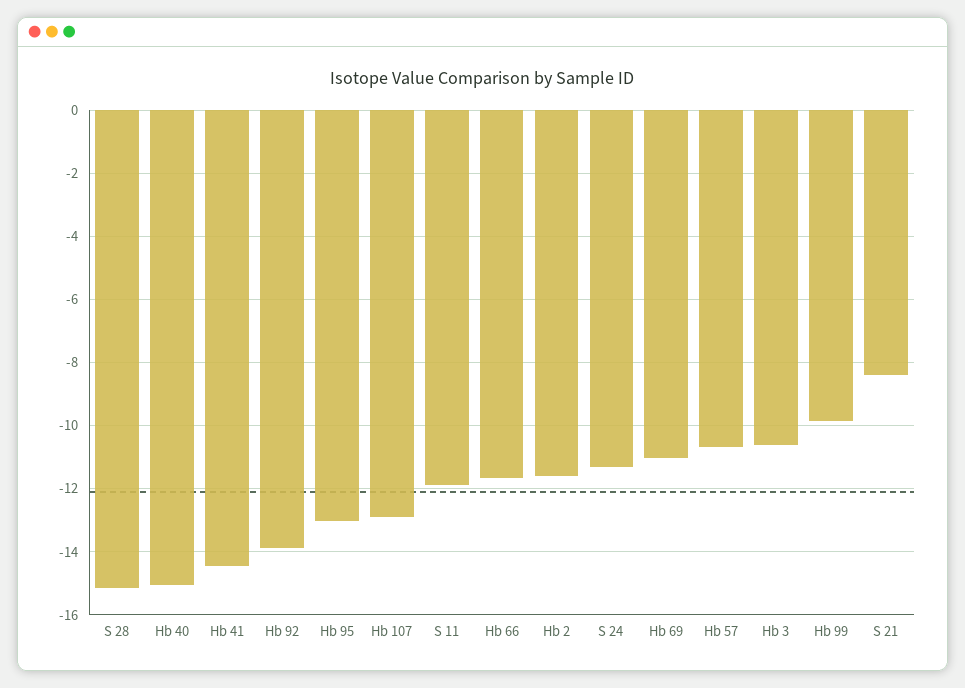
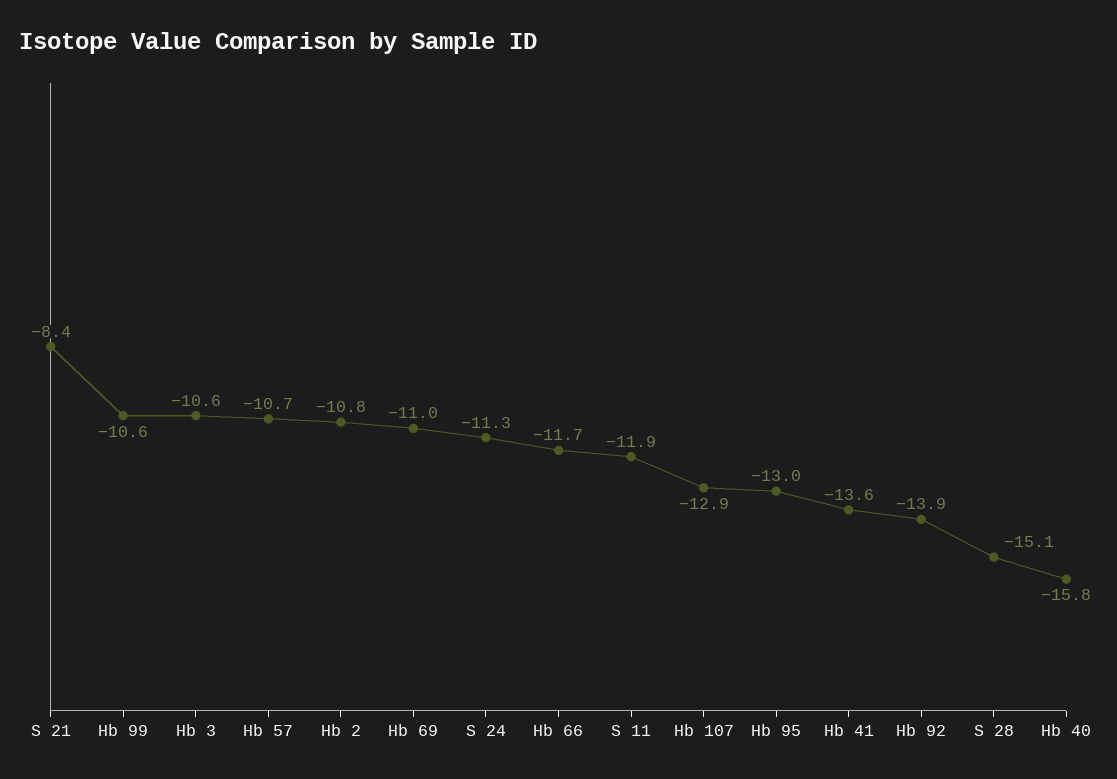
  {
    "S 28": -15.1,
-   "Hb 40": -15,
+   "Hb 40": -15.8,
-   "Hb 41": -14.4,
+   "Hb 41": -13.6,
    "Hb 92": -13.9,
    "Hb 95": -13,
    "Hb 107": -12.9,
    "S 11": -11.9,
    "Hb 66": -11.7,
-   "Hb 2": -11.6,
+   "Hb 2": -10.8,
    "S 24": -11.3,
    "Hb 69": -11,
    "Hb 57": -10.7,
    "Hb 3": -10.6,
-   "Hb 99": -9.8,
+   "Hb 99": -10.6,
    "S 21": -8.4
  }

